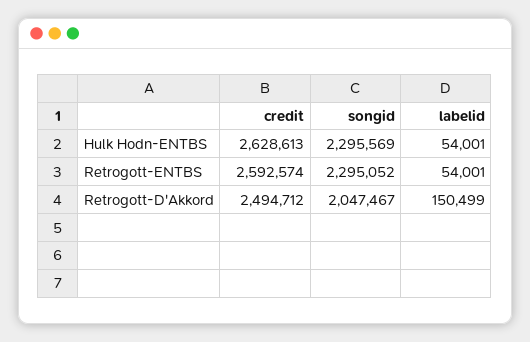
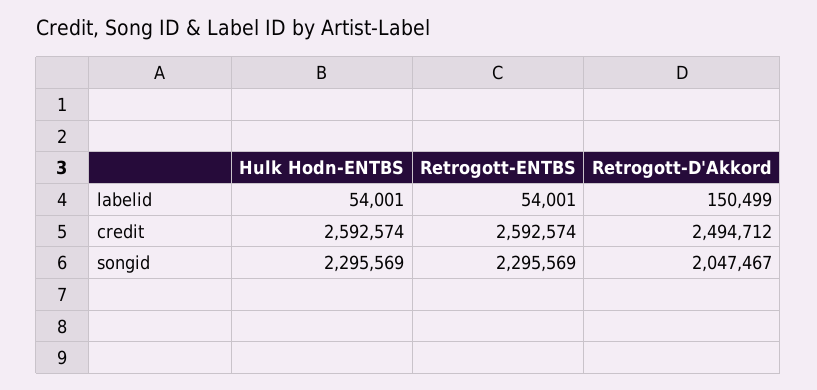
  {
    "credit": {
-     "Hulk Hodn-ENTBS": 2628613,
+     "Hulk Hodn-ENTBS": 2592574,
      "Retrogott-ENTBS": 2592574,
      "Retrogott-D'Akkord": 2494712
    },
    "songid": {
      "Hulk Hodn-ENTBS": 2295569,
-     "Retrogott-ENTBS": 2295052,
+     "Retrogott-ENTBS": 2295569,
      "Retrogott-D'Akkord": 2047467
    },
    "labelid": {
      "Hulk Hodn-ENTBS": 54001,
      "Retrogott-ENTBS": 54001,
      "Retrogott-D'Akkord": 150499
    }
  }

